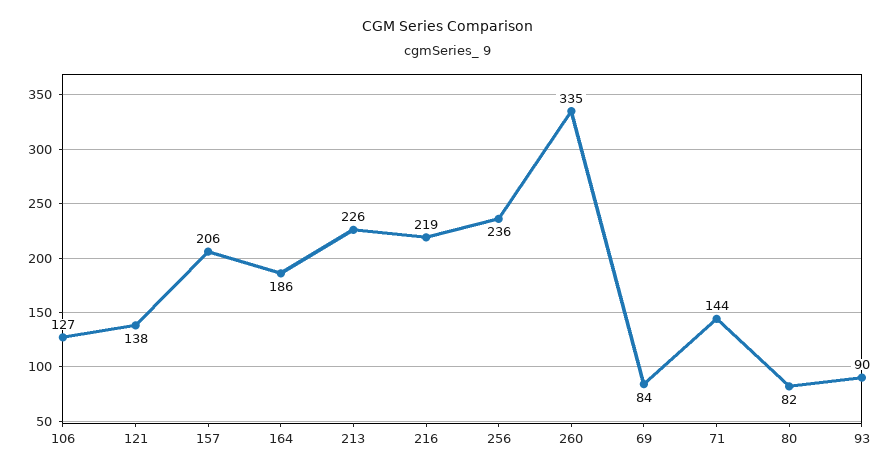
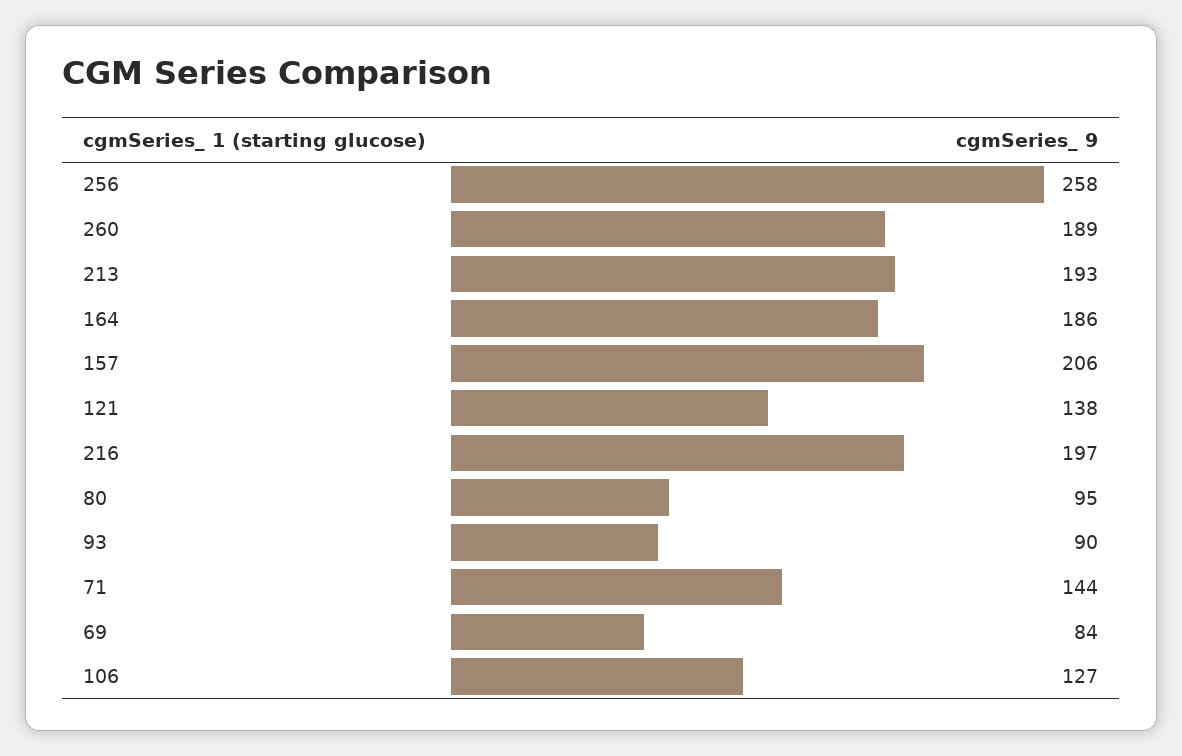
  {
    "106": 127,
    "121": 138,
    "157": 206,
    "164": 186,
-   "213": 226,
+   "213": 193,
-   "216": 219,
+   "216": 197,
-   "256": 236,
+   "256": 258,
-   "260": 335,
+   "260": 189,
    "69": 84,
    "71": 144,
-   "80": 82,
+   "80": 95,
    "93": 90
  }

